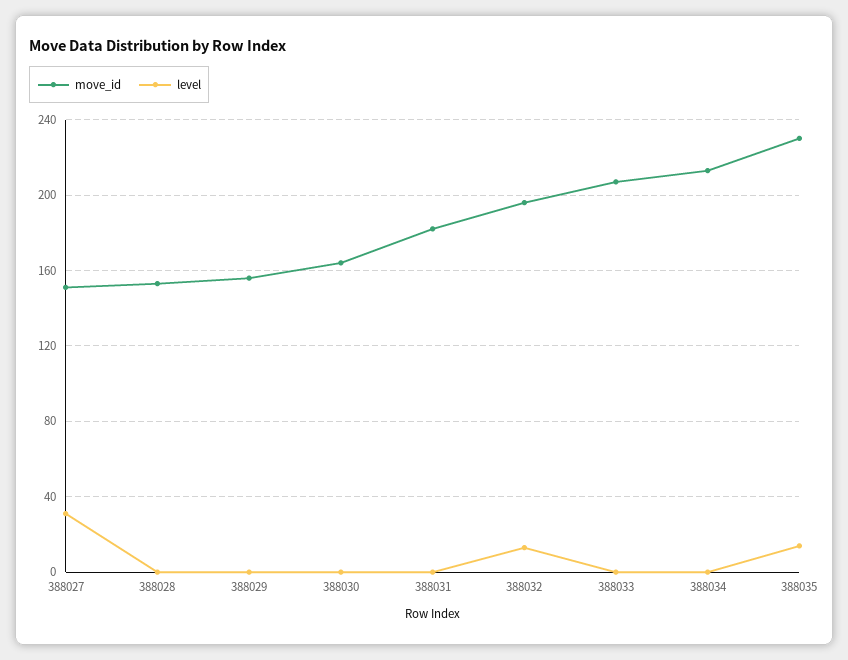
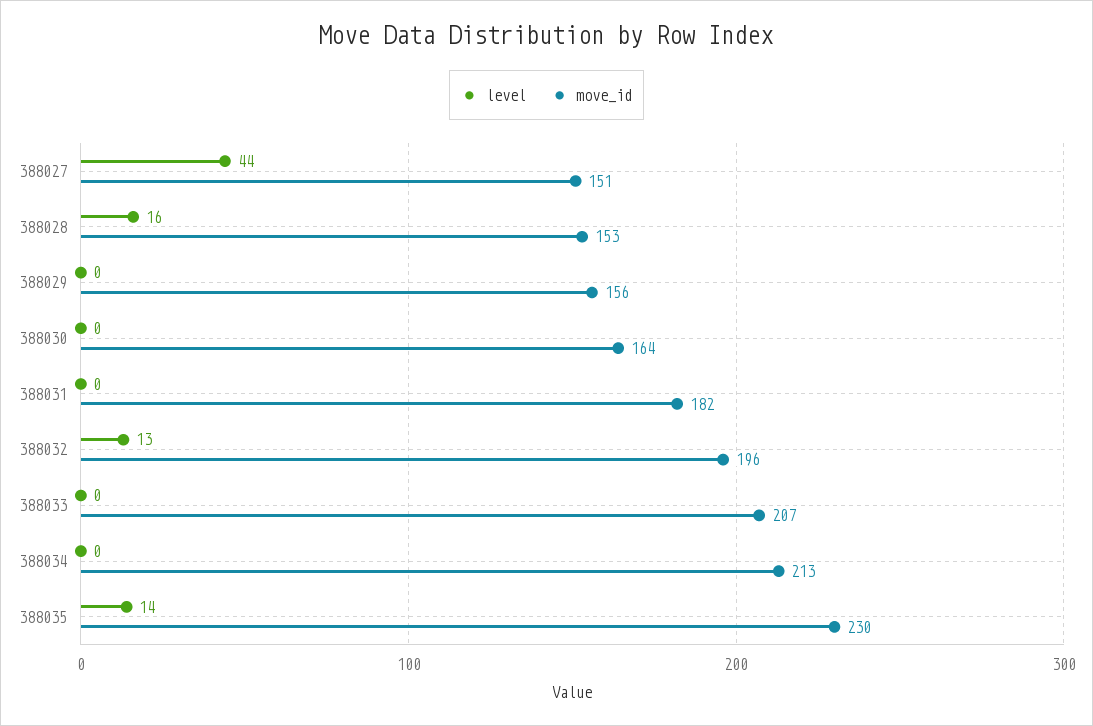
  {
    "move_id": {
      "388027": 151,
      "388028": 153,
      "388029": 156,
      "388030": 164,
      "388031": 182,
      "388032": 196,
      "388033": 207,
      "388034": 213,
      "388035": 230
    },
    "level": {
-     "388027": 30,
+     "388027": 44,
-     "388028": 0,
+     "388028": 16,
      "388029": 0,
      "388030": 0,
      "388031": 0,
      "388032": 13,
      "388033": 0,
      "388034": 0,
      "388035": 14
    }
  }

